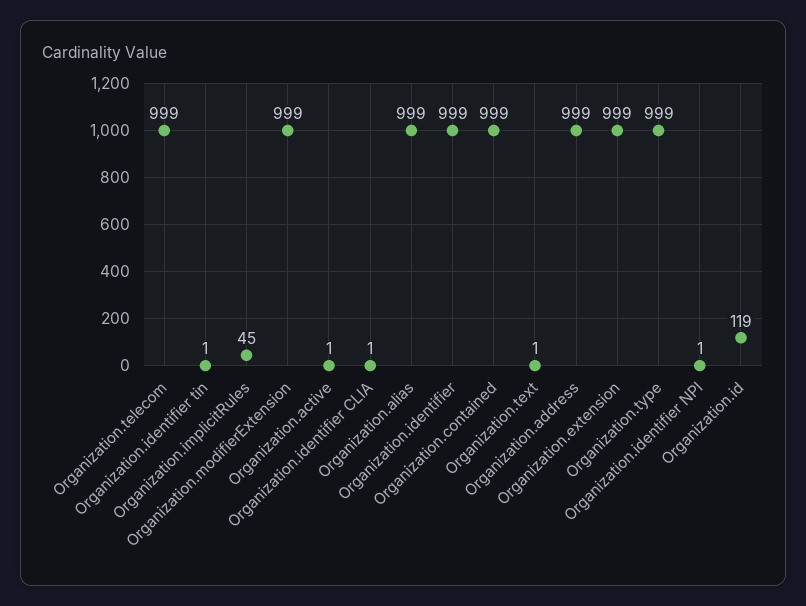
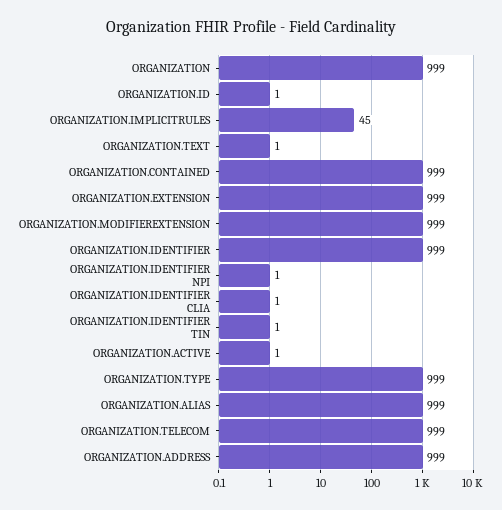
  {
    "Organization.telecom": 999,
    "Organization.identifier tin": 1,
    "Organization.implicitRules": 45,
    "Organization.modifierExtension": 999,
    "Organization.active": 1,
    "Organization.identifier CLIA": 1,
    "Organization.alias": 999,
    "Organization.identifier": 999,
    "Organization.contained": 999,
    "Organization.text": 1,
    "Organization.address": 999,
    "Organization.extension": 999,
    "Organization.type": 999,
    "Organization.identifier NPI": 1,
-   "Organization.id": 119
+   "Organization.id": 1,
+   "ORGANIZATION": 999
  }

